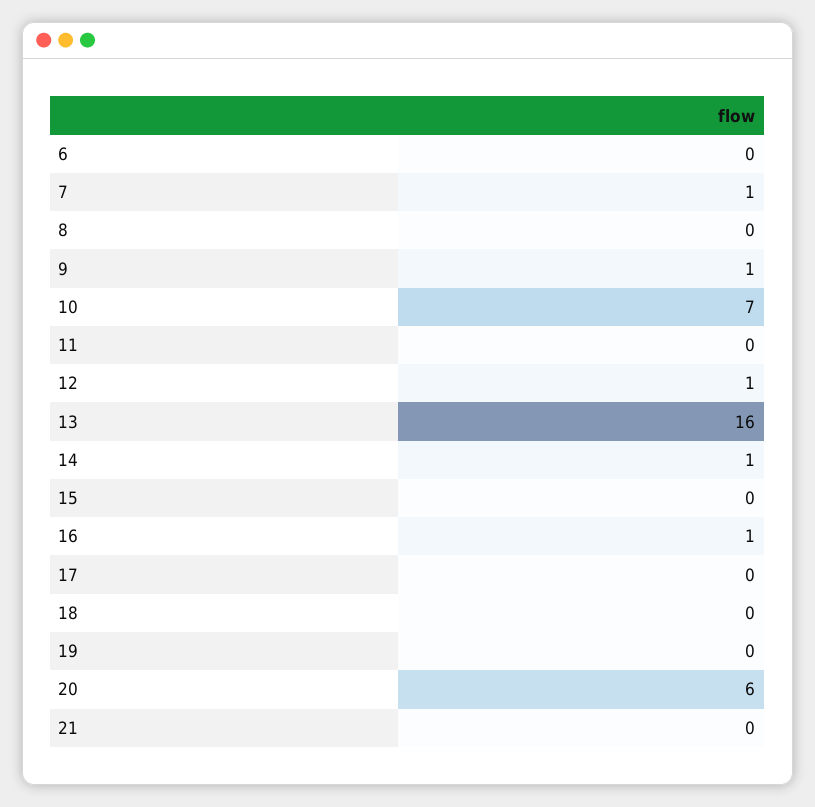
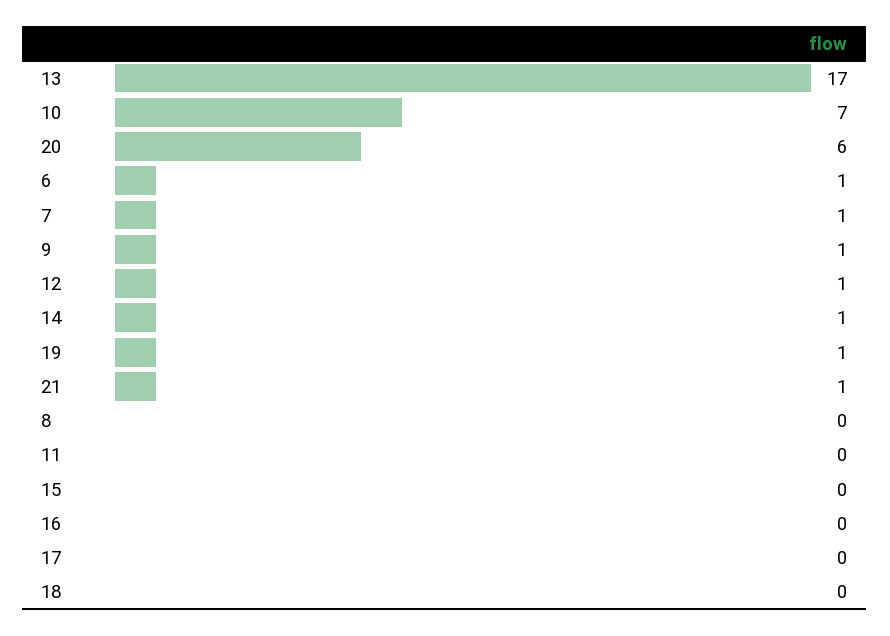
  {
-   "6": 0,
+   "6": 1,
    "7": 1,
    "8": 0,
    "9": 1,
    "10": 7,
    "11": 0,
    "12": 1,
-   "13": 16,
+   "13": 17,
    "14": 1,
    "15": 0,
-   "16": 1,
+   "16": 0,
    "17": 0,
    "18": 0,
-   "19": 0,
+   "19": 1,
    "20": 6,
-   "21": 0
+   "21": 1
  }

